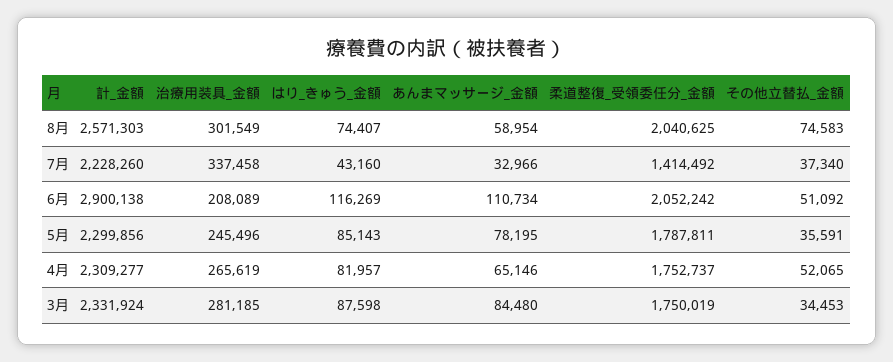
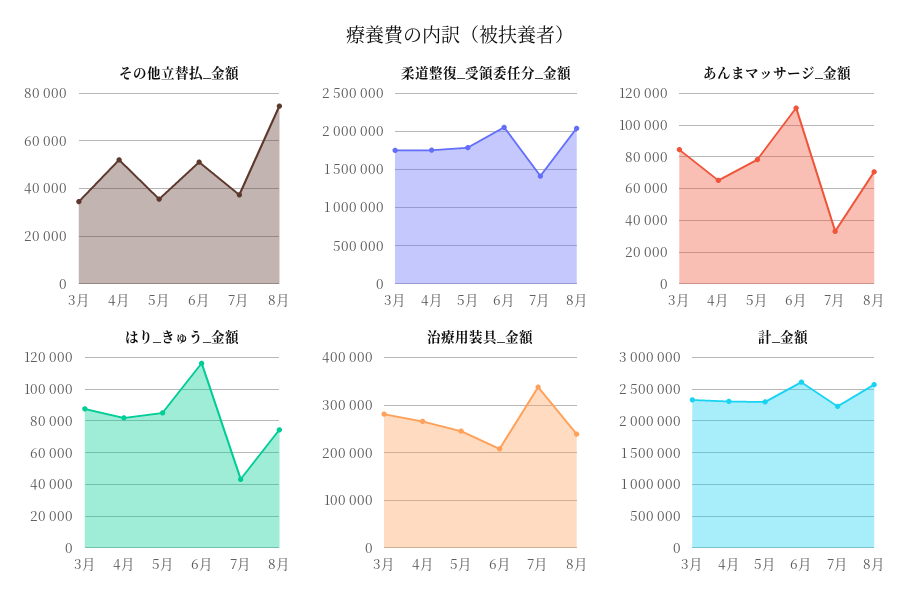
  {
    "計_金額": {
      "8月": 2571303,
      "7月": 2228260,
-     "6月": 2900138,
+     "6月": 2600000,
      "5月": 2299856,
      "4月": 2309277,
      "3月": 2331924
    },
    "治療用装具_金額": {
-     "8月": 301549,
+     "8月": 240000,
      "7月": 337458,
      "6月": 208089,
      "5月": 245496,
      "4月": 265619,
      "3月": 281185
    },
    "はり_きゅう_金額": {
      "8月": 74407,
      "7月": 43160,
      "6月": 116269,
      "5月": 85143,
      "4月": 81957,
      "3月": 87598
    },
    "あんまマッサージ_金額": {
-     "8月": 58954,
+     "8月": 70000,
      "7月": 32966,
      "6月": 110734,
      "5月": 78195,
      "4月": 65146,
      "3月": 84480
    },
    "柔道整復_受領委任分_金額": {
      "8月": 2040625,
      "7月": 1414492,
      "6月": 2052242,
      "5月": 1787811,
      "4月": 1752737,
      "3月": 1750019
    },
    "その他立替払_金額": {
      "8月": 74583,
      "7月": 37340,
      "6月": 51092,
      "5月": 35591,
      "4月": 52065,
      "3月": 34453
    }
  }

